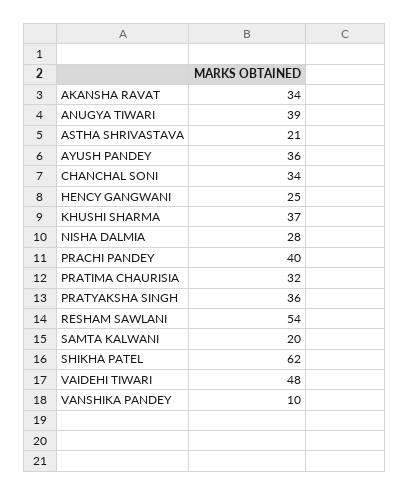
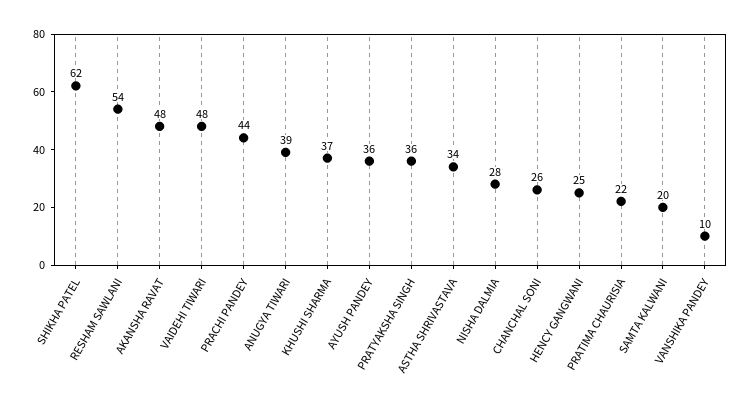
  {
-   "AKANSHA RAVAT": 34,
+   "AKANSHA RAVAT": 48,
    "ANUGYA TIWARI": 39,
-   "ASTHA SHRIVASTAVA": 21,
+   "ASTHA SHRIVASTAVA": 34,
    "AYUSH PANDEY": 36,
-   "CHANCHAL SONI": 34,
+   "CHANCHAL SONI": 26,
    "HENCY GANGWANI": 25,
    "KHUSHI SHARMA": 37,
    "NISHA DALMIA": 28,
-   "PRACHI PANDEY": 40,
+   "PRACHI PANDEY": 44,
-   "PRATIMA CHAURISIA": 32,
+   "PRATIMA CHAURISIA": 22,
    "PRATYAKSHA SINGH": 36,
    "RESHAM SAWLANI": 54,
    "SAMTA KALWANI": 20,
    "SHIKHA PATEL": 62,
    "VAIDEHI TIWARI": 48,
    "VANSHIKA PANDEY": 10
  }

